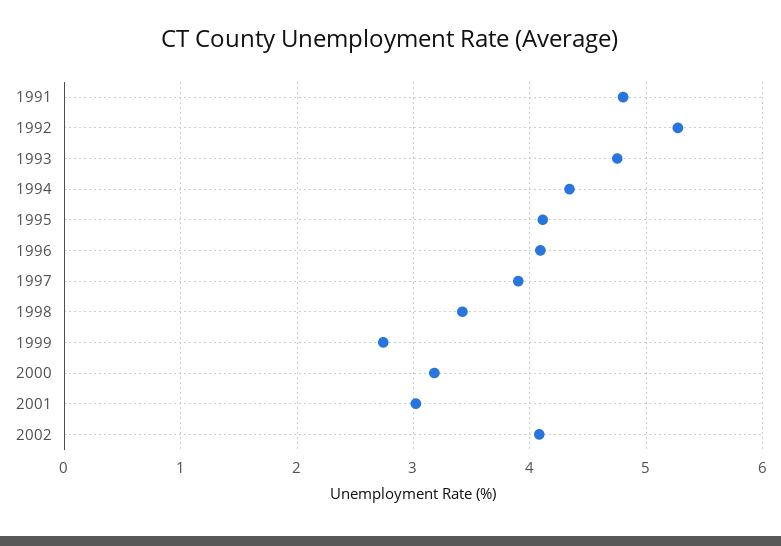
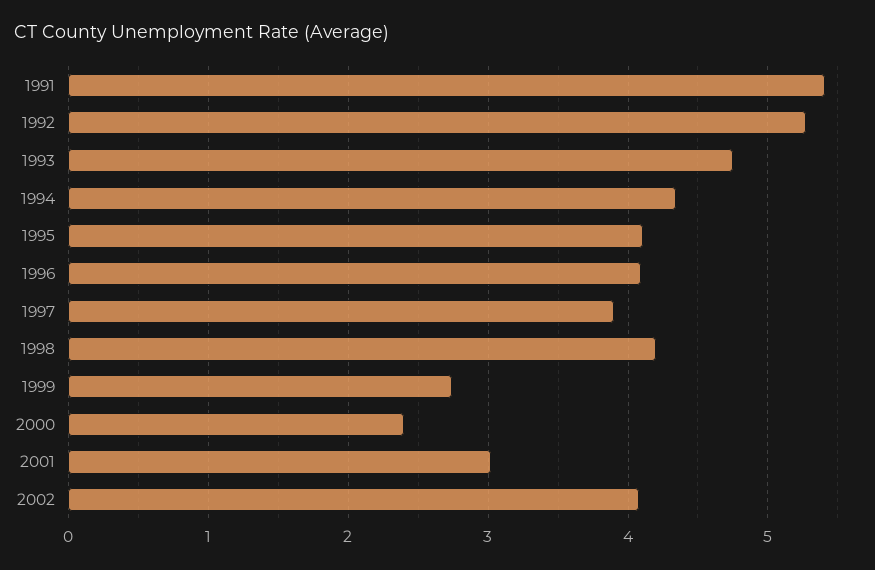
  {
-   "1991": 4.8,
+   "1991": 5.4,
    "1992": 5.3,
    "1993": 4.8,
    "1994": 4.3,
    "1995": 4.1,
    "1996": 4.1,
    "1997": 3.9,
-   "1998": 3.4,
+   "1998": 4.2,
    "1999": 2.7,
-   "2000": 3.2,
+   "2000": 2.4,
    "2001": 3,
    "2002": 4.1
  }

